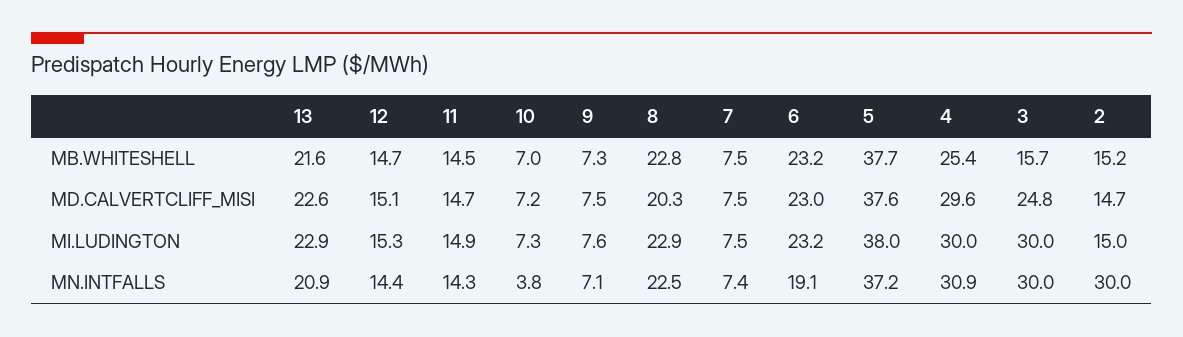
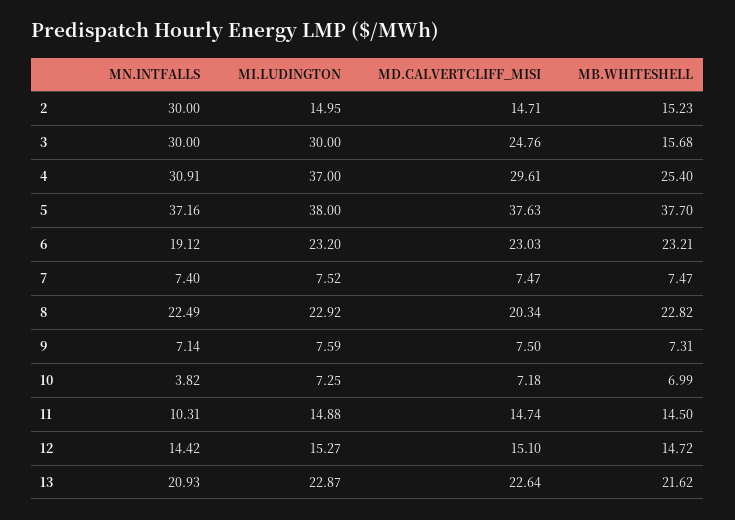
  {
    "13": {
      "MB.WHITESHELL": 21.62,
      "MD.CALVERTCLIFF_MISI": 22.64,
      "MI.LUDINGTON": 22.87,
      "MN.INTFALLS": 20.93
    },
    "12": {
      "MB.WHITESHELL": 14.72,
      "MD.CALVERTCLIFF_MISI": 15.1,
      "MI.LUDINGTON": 15.27,
      "MN.INTFALLS": 14.42
    },
    "11": {
      "MB.WHITESHELL": 14.5,
      "MD.CALVERTCLIFF_MISI": 14.74,
      "MI.LUDINGTON": 14.88,
-     "MN.INTFALLS": 14.3
+     "MN.INTFALLS": 10.31
    },
    "10": {
      "MB.WHITESHELL": 6.99,
      "MD.CALVERTCLIFF_MISI": 7.18,
      "MI.LUDINGTON": 7.25,
      "MN.INTFALLS": 3.82
    },
    "9": {
      "MB.WHITESHELL": 7.31,
      "MD.CALVERTCLIFF_MISI": 7.5,
      "MI.LUDINGTON": 7.59,
      "MN.INTFALLS": 7.14
    },
    "8": {
      "MB.WHITESHELL": 22.82,
      "MD.CALVERTCLIFF_MISI": 20.34,
      "MI.LUDINGTON": 22.92,
      "MN.INTFALLS": 22.49
    },
    "7": {
      "MB.WHITESHELL": 7.47,
      "MD.CALVERTCLIFF_MISI": 7.47,
      "MI.LUDINGTON": 7.52,
      "MN.INTFALLS": 7.4
    },
    "6": {
      "MB.WHITESHELL": 23.21,
      "MD.CALVERTCLIFF_MISI": 23.03,
      "MI.LUDINGTON": 23.2,
      "MN.INTFALLS": 19.12
    },
    "5": {
      "MB.WHITESHELL": 37.7,
      "MD.CALVERTCLIFF_MISI": 37.63,
      "MI.LUDINGTON": 38,
      "MN.INTFALLS": 37.16
    },
    "4": {
      "MB.WHITESHELL": 25.4,
      "MD.CALVERTCLIFF_MISI": 29.61,
-     "MI.LUDINGTON": 30,
+     "MI.LUDINGTON": 37,
      "MN.INTFALLS": 30.91
    },
    "3": {
      "MB.WHITESHELL": 15.68,
      "MD.CALVERTCLIFF_MISI": 24.76,
      "MI.LUDINGTON": 30,
      "MN.INTFALLS": 30
    },
    "2": {
      "MB.WHITESHELL": 15.23,
      "MD.CALVERTCLIFF_MISI": 14.71,
      "MI.LUDINGTON": 14.95,
      "MN.INTFALLS": 30
    }
  }

